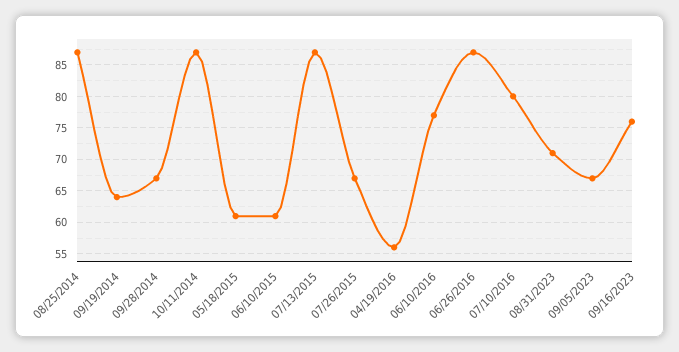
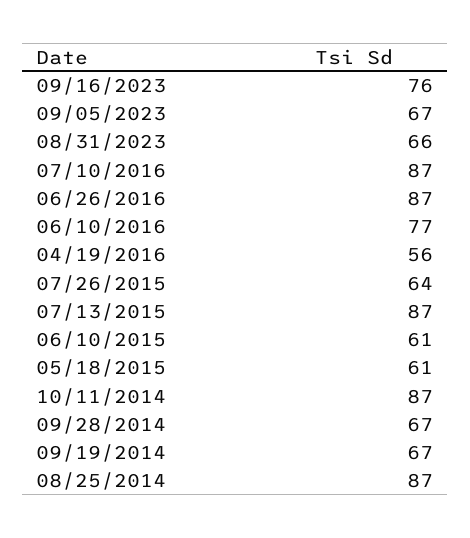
  {
    "08/25/2014": 87,
-   "09/19/2014": 64,
+   "09/19/2014": 67,
    "09/28/2014": 67,
    "10/11/2014": 87,
    "05/18/2015": 61,
    "06/10/2015": 61,
    "07/13/2015": 87,
-   "07/26/2015": 67,
+   "07/26/2015": 64,
    "04/19/2016": 56,
    "06/10/2016": 77,
    "06/26/2016": 87,
-   "07/10/2016": 80,
+   "07/10/2016": 87,
-   "08/31/2023": 71,
+   "08/31/2023": 66,
    "09/05/2023": 67,
    "09/16/2023": 76
  }

